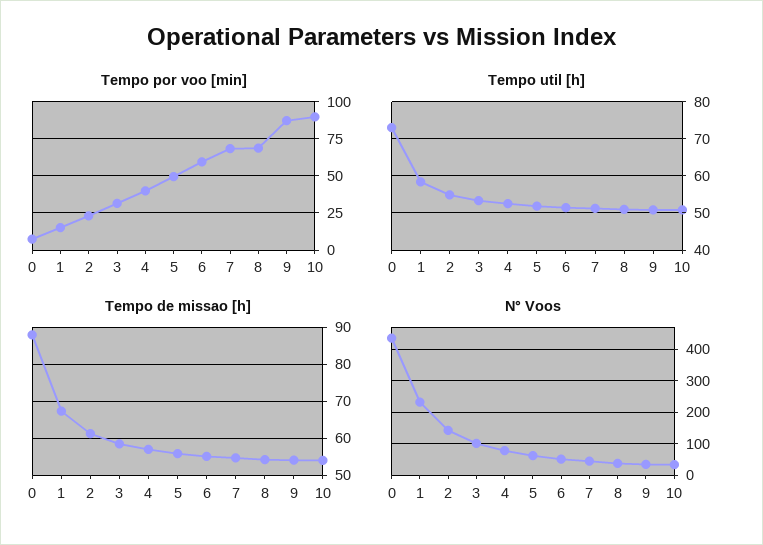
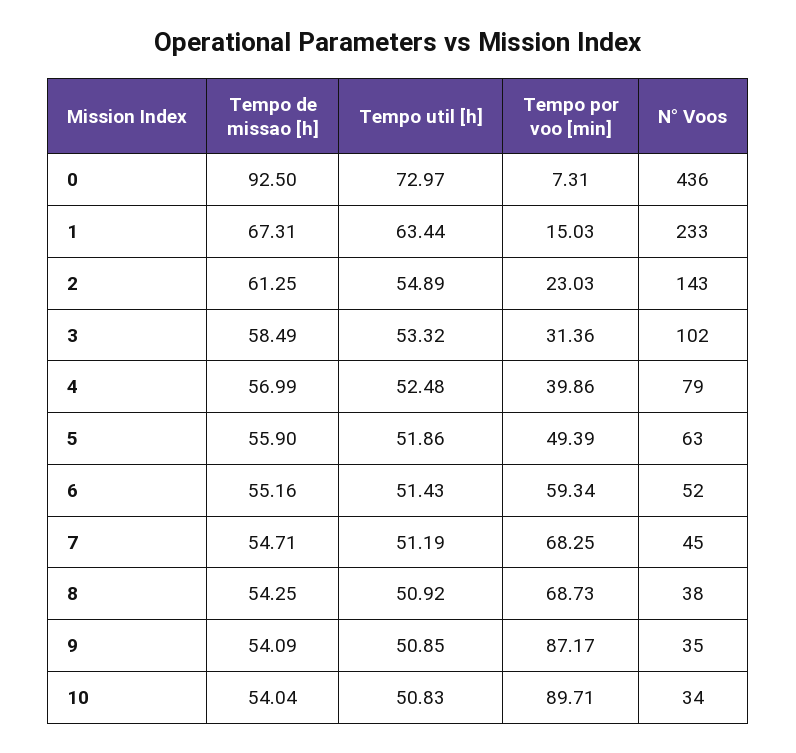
  {
    "Tempo por voo [min]": {
      "0": 7.31,
      "1": 15.03,
      "2": 23.03,
      "3": 31.36,
      "4": 39.86,
      "5": 49.39,
      "6": 59.34,
      "7": 68.25,
      "8": 68.73,
      "9": 87.17,
      "10": 89.71
    },
    "Tempo util [h]": {
      "0": 72.97,
-     "1": 58,
+     "1": 63.44,
      "2": 54.89,
      "3": 53.32,
      "4": 52.48,
      "5": 51.86,
      "6": 51.43,
      "7": 51.19,
      "8": 50.92,
      "9": 50.85,
      "10": 50.83
    },
    "Tempo de missao [h]": {
-     "0": 88,
+     "0": 92.5,
      "1": 67.31,
      "2": 61.25,
      "3": 58.49,
      "4": 56.99,
      "5": 55.9,
      "6": 55.16,
      "7": 54.71,
      "8": 54.25,
      "9": 54.09,
      "10": 54.04
    },
    "N° Voos": {
      "0": 436,
      "1": 233,
      "2": 143,
      "3": 102,
      "4": 79,
      "5": 63,
      "6": 52,
      "7": 45,
      "8": 38,
      "9": 35,
      "10": 34
    }
  }

